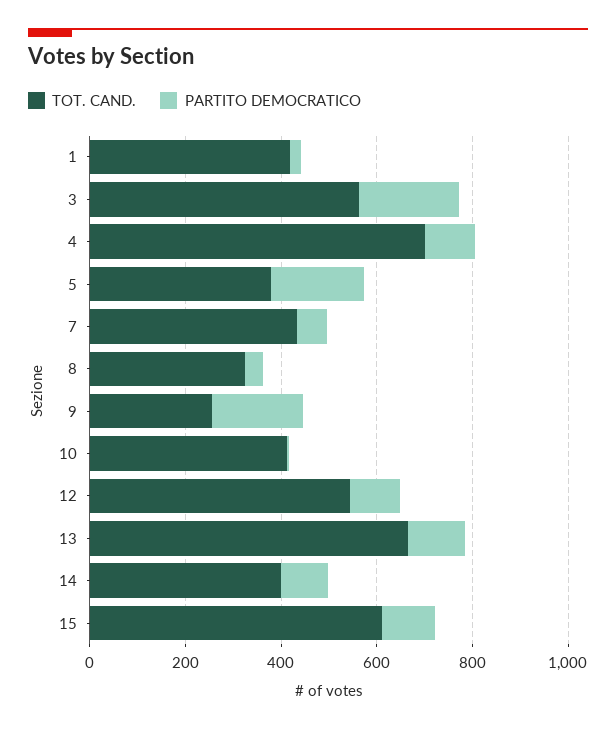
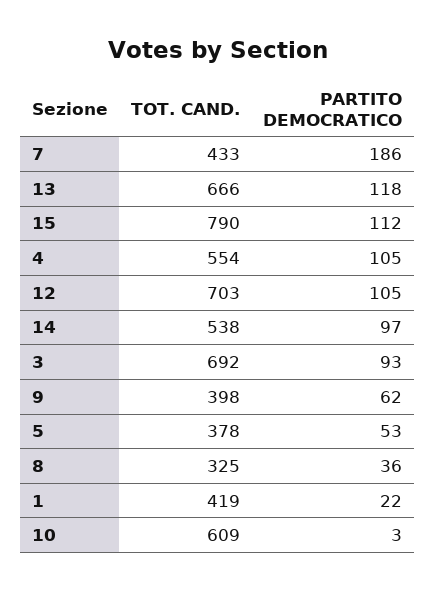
  {
    "TOT. CAND.": {
      "1": 419,
-     "3": 550,
+     "3": 692,
-     "4": 700,
+     "4": 554,
      "5": 378,
      "7": 433,
      "8": 325,
-     "9": 250,
+     "9": 398,
-     "10": 400,
+     "10": 609,
-     "12": 550,
+     "12": 703,
      "13": 666,
-     "14": 400,
+     "14": 538,
-     "15": 600
+     "15": 790
    },
    "PARTITO DEMOCRATICO": {
      "1": 22,
-     "3": 200,
+     "3": 93,
      "4": 105,
-     "5": 200,
+     "5": 53,
-     "7": 50,
+     "7": 186,
      "8": 36,
-     "9": 200,
+     "9": 62,
      "10": 3,
      "12": 105,
      "13": 118,
      "14": 97,
      "15": 112
    }
  }

